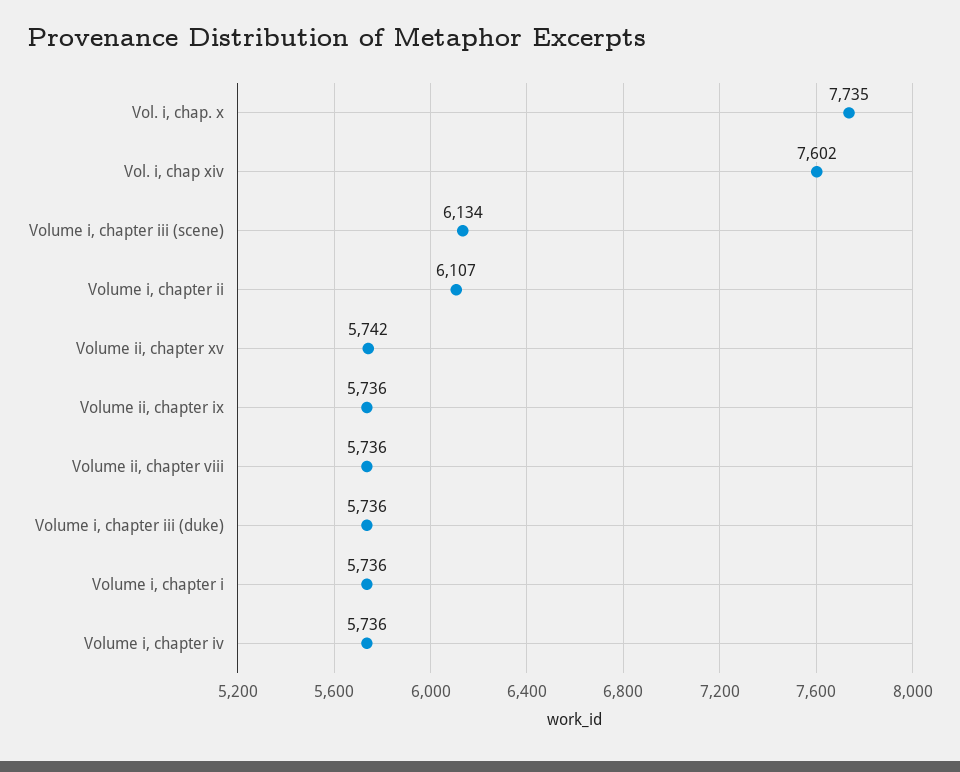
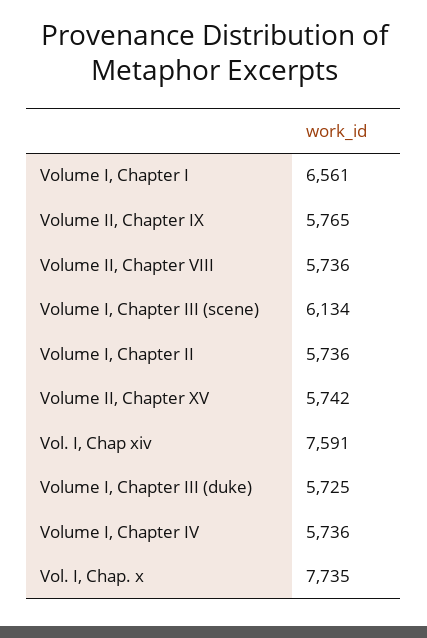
  {
    "Vol. i, chap. x": 7735,
-   "Vol. i, chap xiv": 7602,
+   "Vol. i, chap xiv": 7591,
    "Volume i, chapter iii (scene)": 6134,
-   "Volume i, chapter ii": 6107,
+   "Volume i, chapter ii": 5736,
    "Volume ii, chapter xv": 5742,
-   "Volume ii, chapter ix": 5736,
+   "Volume ii, chapter ix": 5765,
    "Volume ii, chapter viii": 5736,
-   "Volume i, chapter iii (duke)": 5736,
+   "Volume i, chapter iii (duke)": 5725,
-   "Volume i, chapter i": 5736,
+   "Volume i, chapter i": 6561,
    "Volume i, chapter iv": 5736
  }

